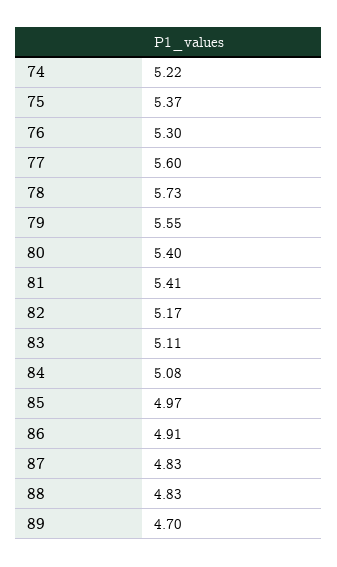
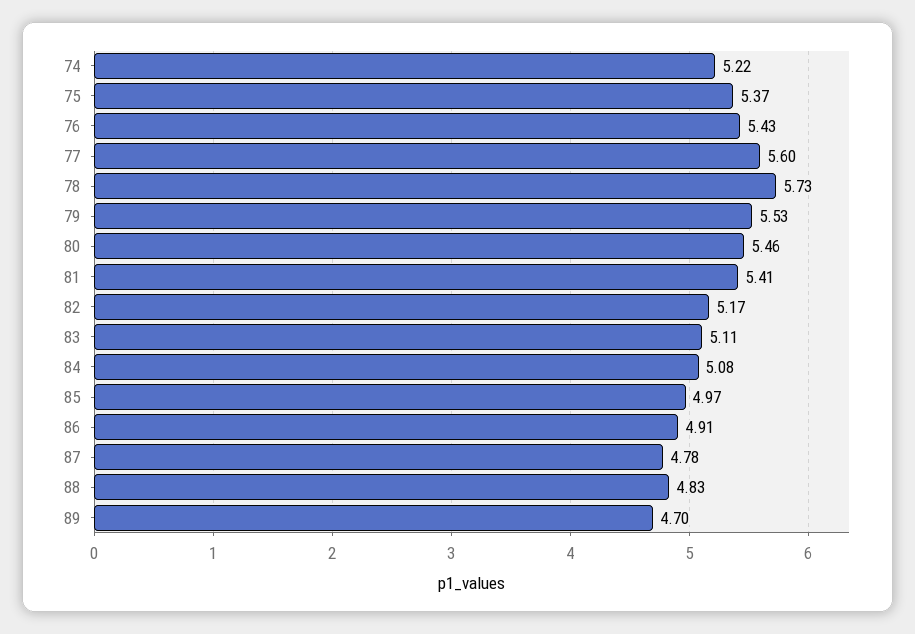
  {
    "74": 5.22,
    "75": 5.37,
-   "76": 5.3,
+   "76": 5.43,
    "77": 5.6,
    "78": 5.73,
-   "79": 5.55,
+   "79": 5.53,
-   "80": 5.4,
+   "80": 5.46,
    "81": 5.41,
    "82": 5.17,
    "83": 5.11,
    "84": 5.08,
    "85": 4.97,
    "86": 4.91,
-   "87": 4.83,
+   "87": 4.78,
    "88": 4.83,
    "89": 4.7
  }

